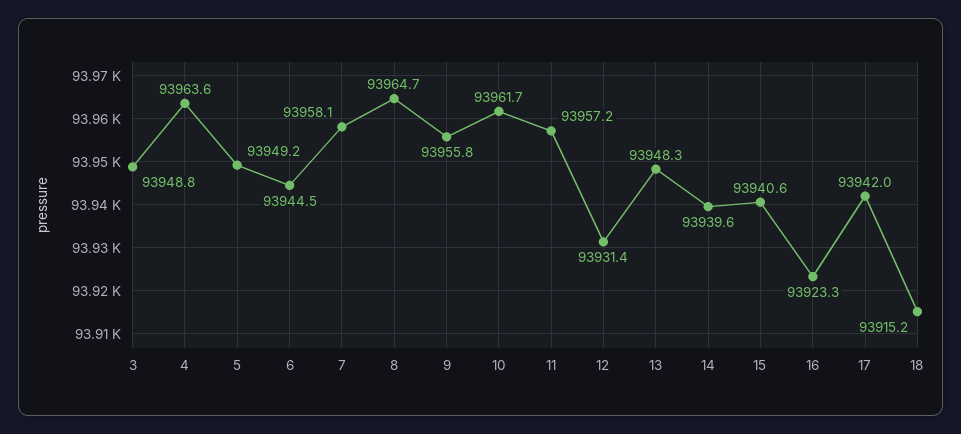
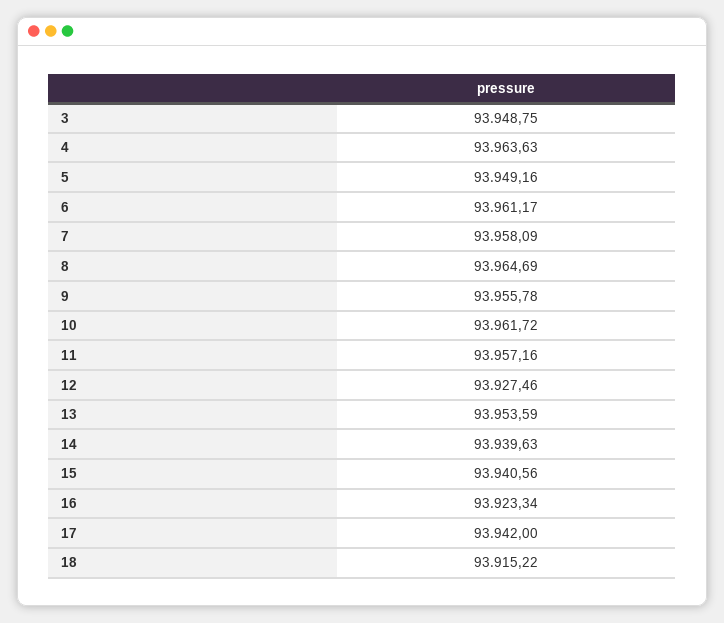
  {
    "3": 93948.75,
    "4": 93963.63,
    "5": 93949.16,
-   "6": 93944.5,
+   "6": 93961.17,
    "7": 93958.09,
    "8": 93964.69,
    "9": 93955.78,
    "10": 93961.72,
    "11": 93957.16,
-   "12": 93931.4,
+   "12": 93927.46,
-   "13": 93948.3,
+   "13": 93953.59,
    "14": 93939.63,
    "15": 93940.56,
    "16": 93923.34,
    "17": 93942,
    "18": 93915.22
  }

